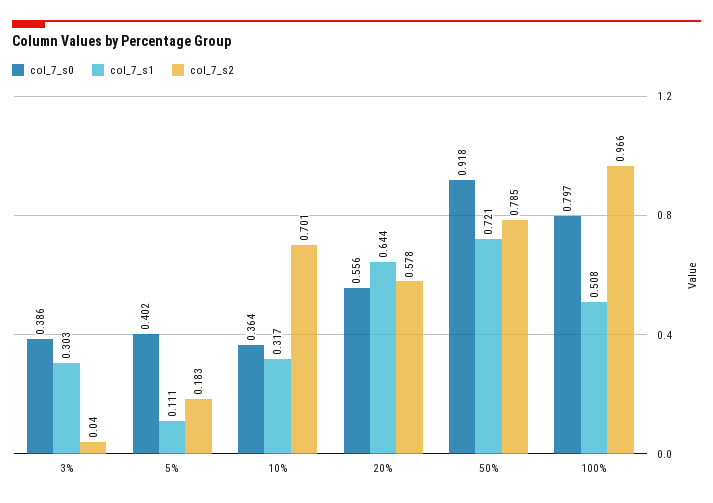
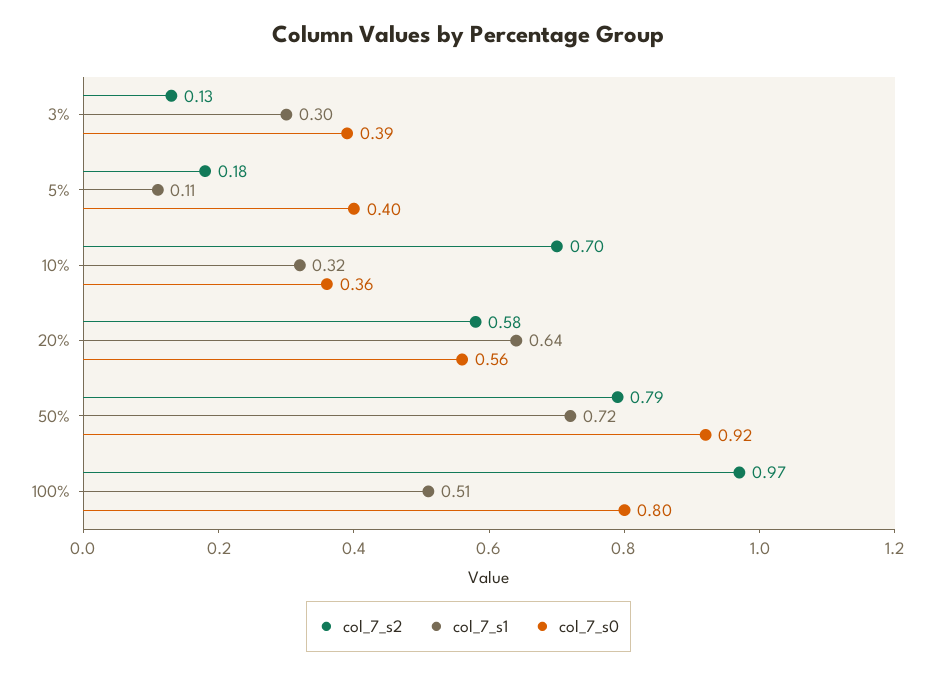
  {
    "col_7_s0": {
      "3%": 0.386,
      "5%": 0.402,
      "10%": 0.364,
      "20%": 0.556,
      "50%": 0.918,
      "100%": 0.797
    },
    "col_7_s1": {
      "3%": 0.303,
      "5%": 0.111,
      "10%": 0.317,
      "20%": 0.644,
      "50%": 0.721,
      "100%": 0.508
    },
    "col_7_s2": {
-     "3%": 0.04,
+     "3%": 0.13,
      "5%": 0.183,
      "10%": 0.701,
      "20%": 0.578,
      "50%": 0.785,
      "100%": 0.966
    }
  }

